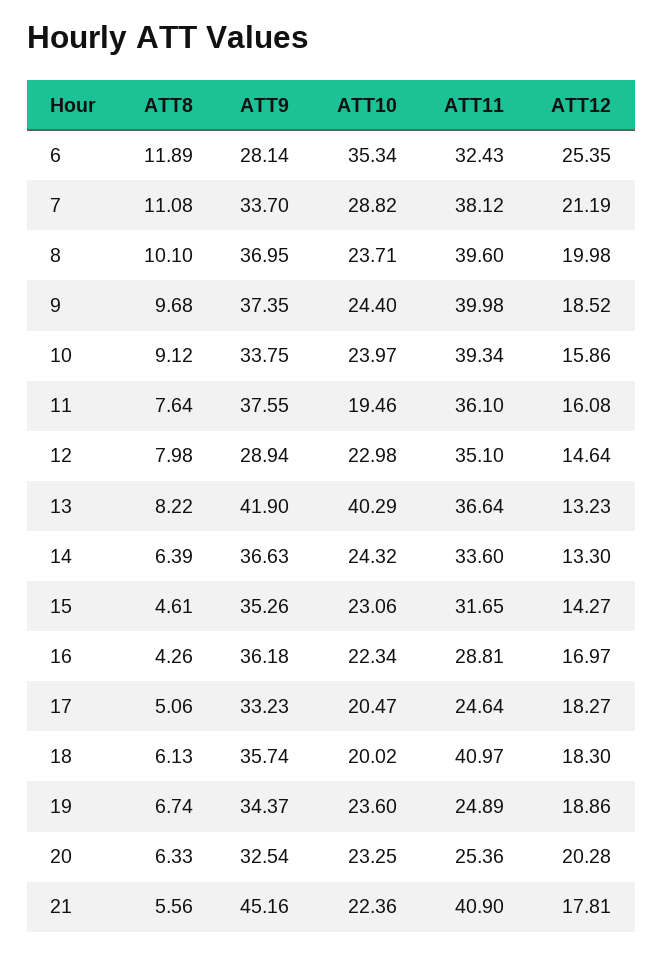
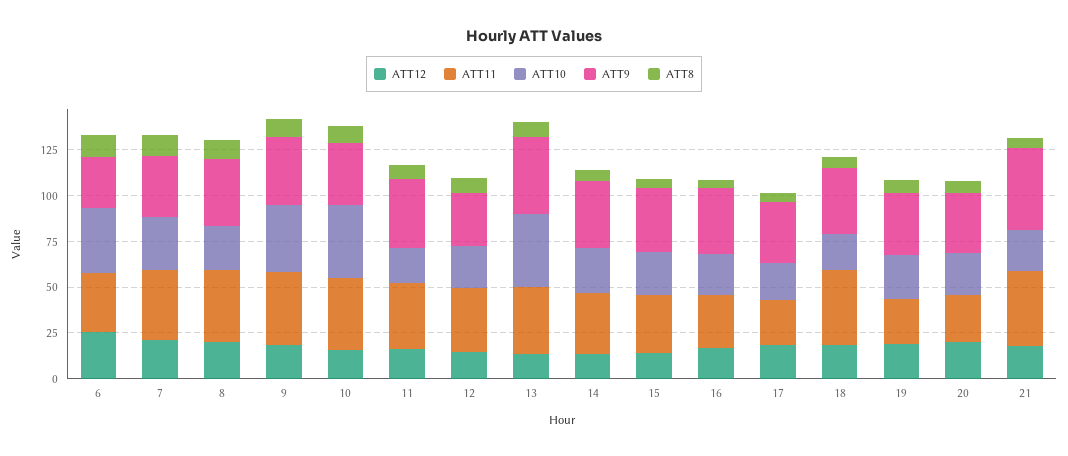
  {
    "ATT8": {
      "6": 11.89,
      "7": 11.08,
      "8": 10.1,
      "9": 9.68,
      "10": 9.12,
      "11": 7.64,
      "12": 7.98,
      "13": 8.22,
      "14": 6.39,
      "15": 4.61,
      "16": 4.26,
      "17": 5.06,
      "18": 6.13,
      "19": 6.74,
      "20": 6.33,
      "21": 5.56
    },
    "ATT9": {
      "6": 28.14,
      "7": 33.7,
      "8": 36.95,
      "9": 37.35,
      "10": 33.75,
      "11": 37.55,
      "12": 28.94,
      "13": 41.9,
      "14": 36.63,
      "15": 35.26,
      "16": 36.18,
      "17": 33.23,
      "18": 35.74,
      "19": 34.37,
      "20": 32.54,
      "21": 45.16
    },
    "ATT10": {
      "6": 35.34,
      "7": 28.82,
      "8": 23.71,
-     "9": 24.4,
+     "9": 35,
-     "10": 23.97,
+     "10": 40,
      "11": 19.46,
      "12": 22.98,
      "13": 40.29,
      "14": 24.32,
      "15": 23.06,
      "16": 22.34,
      "17": 20.47,
      "18": 20.02,
      "19": 23.6,
      "20": 23.25,
      "21": 22.36
    },
    "ATT11": {
      "6": 32.43,
      "7": 38.12,
      "8": 39.6,
      "9": 39.98,
      "10": 39.34,
      "11": 36.1,
      "12": 35.1,
      "13": 36.64,
      "14": 33.6,
      "15": 31.65,
      "16": 28.81,
      "17": 24.64,
      "18": 40.97,
      "19": 24.89,
      "20": 25.36,
      "21": 40.9
    },
    "ATT12": {
      "6": 25.35,
      "7": 21.19,
      "8": 19.98,
      "9": 18.52,
      "10": 15.86,
      "11": 16.08,
      "12": 14.64,
      "13": 13.23,
      "14": 13.3,
      "15": 14.27,
      "16": 16.97,
      "17": 18.27,
      "18": 18.3,
      "19": 18.86,
      "20": 20.28,
      "21": 17.81
    }
  }

